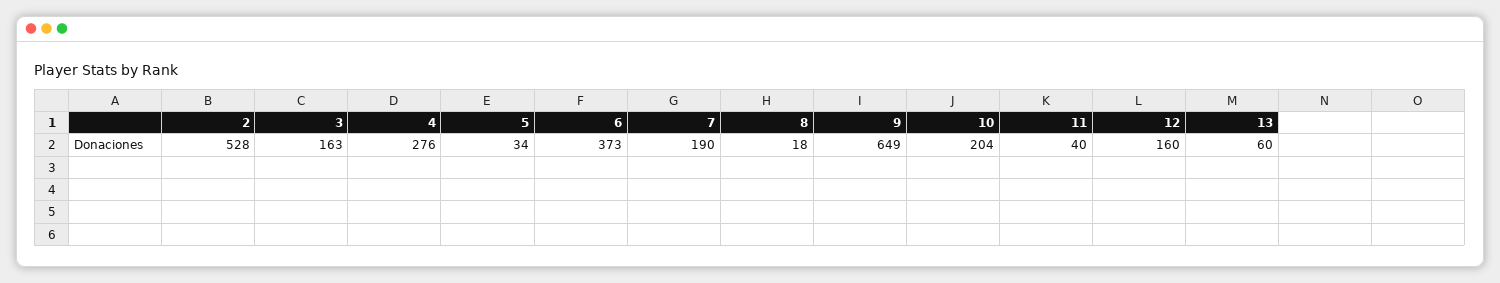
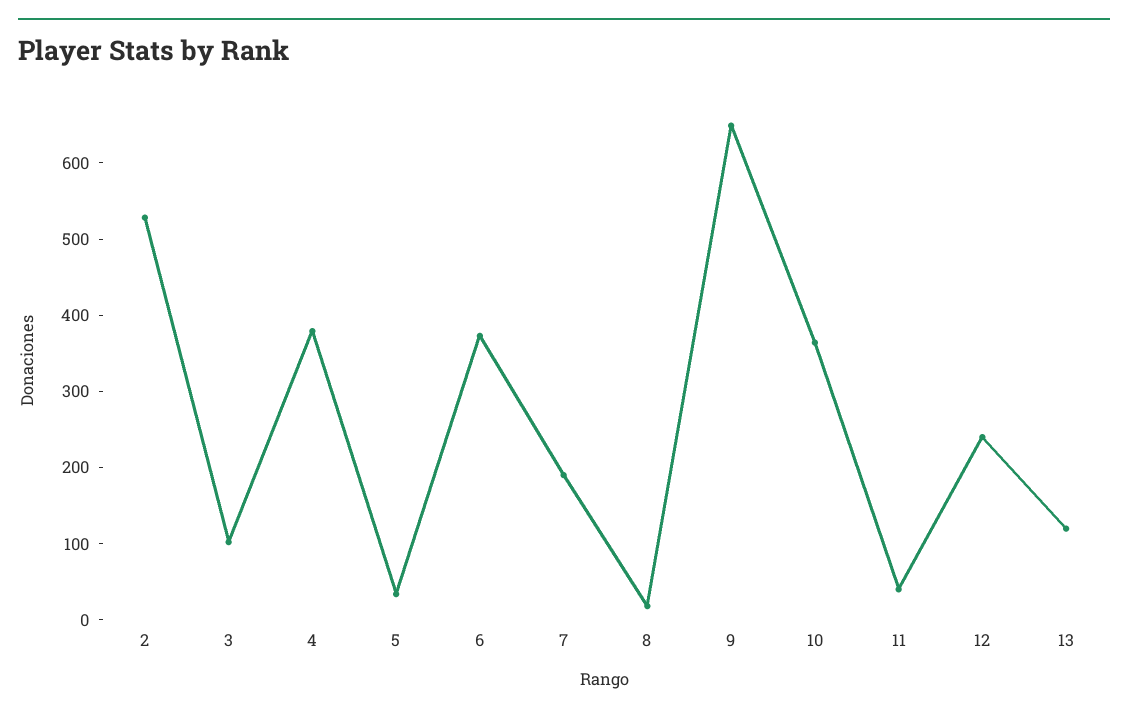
  {
    "2": 528,
-   "3": 163,
+   "3": 100,
-   "4": 276,
+   "4": 380,
    "5": 34,
    "6": 373,
    "7": 190,
    "8": 18,
    "9": 649,
-   "10": 204,
+   "10": 360,
    "11": 40,
-   "12": 160,
+   "12": 240,
-   "13": 60
+   "13": 120
  }

